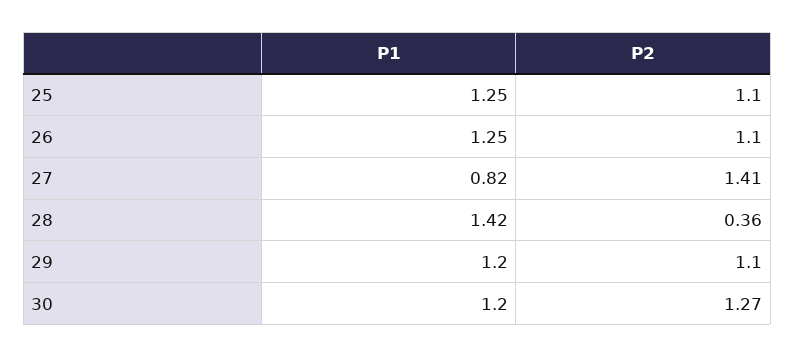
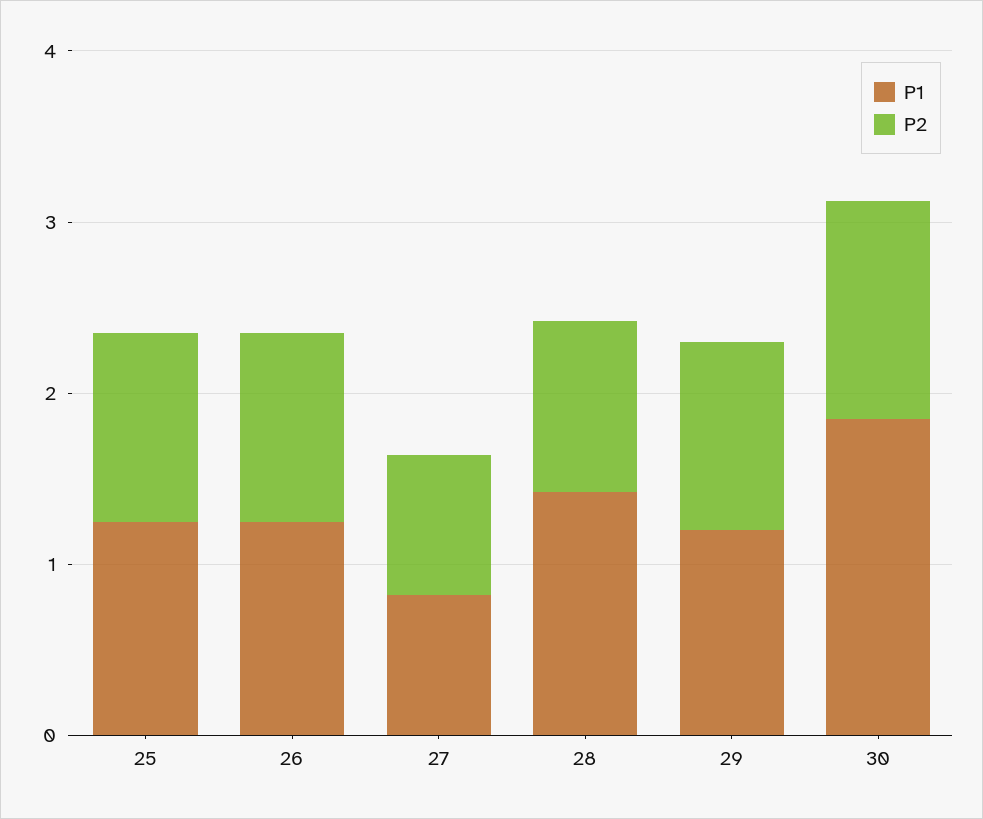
  {
    "P1": {
      "25": 1.25,
      "26": 1.25,
      "27": 0.82,
      "28": 1.42,
      "29": 1.2,
-     "30": 1.2
+     "30": 1.8
    },
    "P2": {
      "25": 1.1,
      "26": 1.1,
-     "27": 1.41,
+     "27": 0.8,
-     "28": 0.36,
+     "28": 1,
      "29": 1.1,
      "30": 1.27
    }
  }

